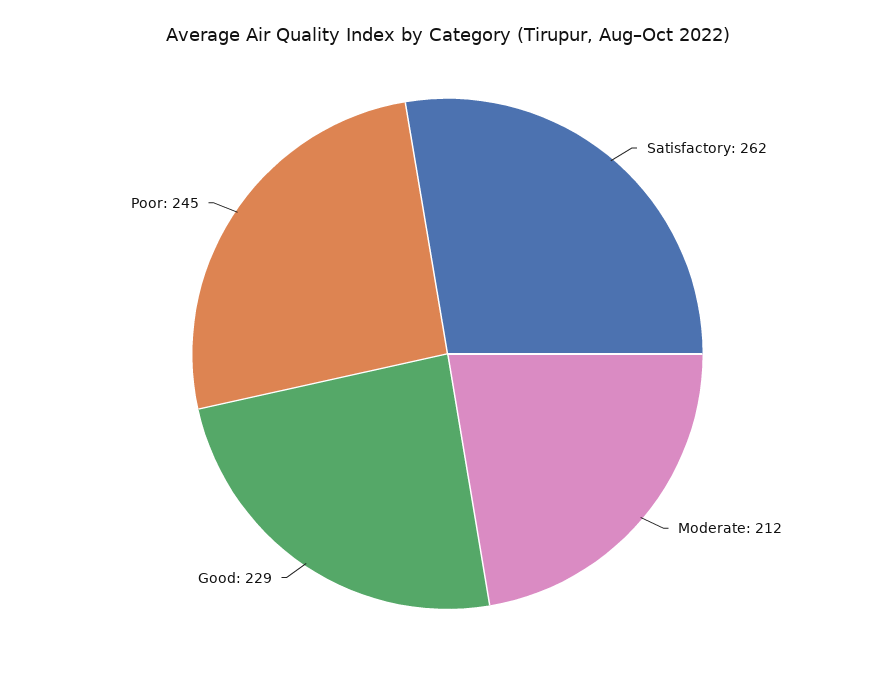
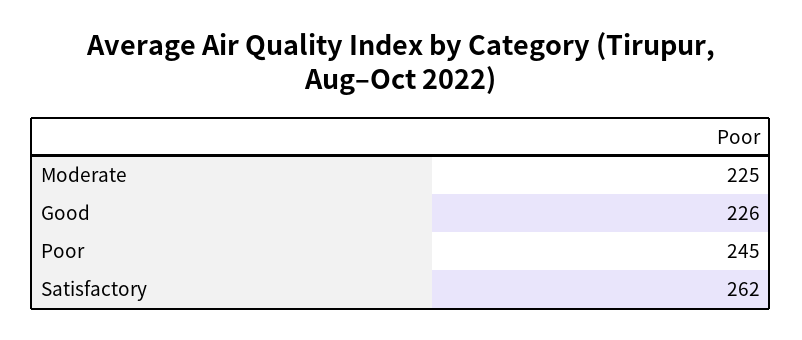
  {
    "Satisfactory": 262,
-   "Moderate": 212,
+   "Moderate": 225,
-   "Good": 229,
+   "Good": 226,
    "Poor": 245
  }

